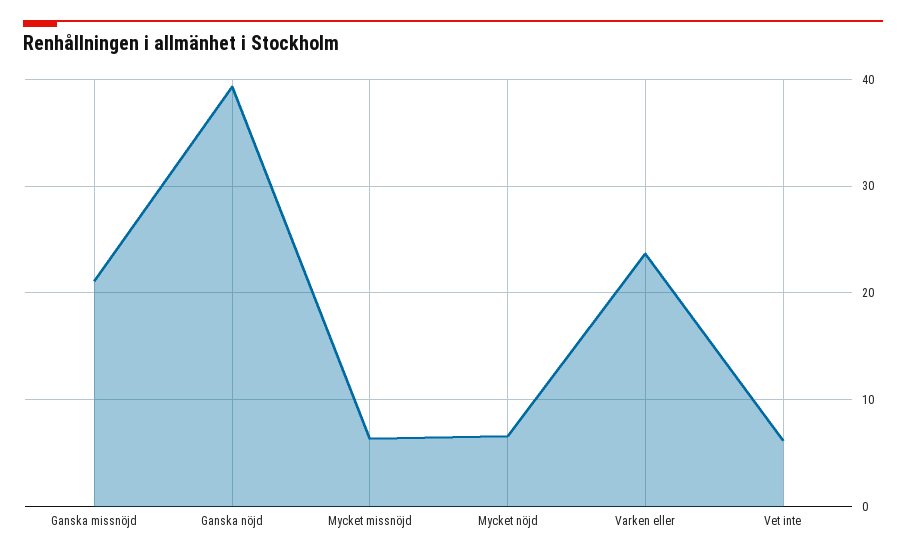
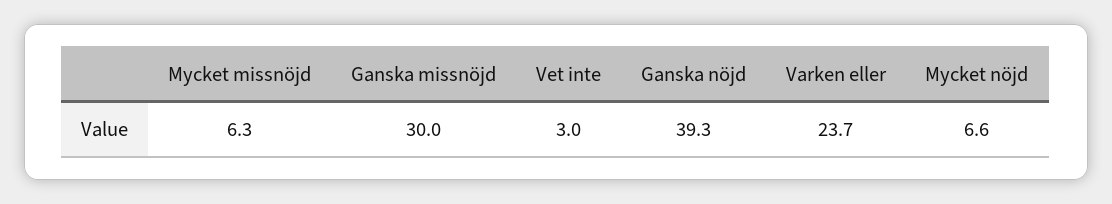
  {
-   "Ganska missnöjd": 21,
+   "Ganska missnöjd": 30,
    "Ganska nöjd": 39.3,
    "Mycket missnöjd": 6.3,
    "Mycket nöjd": 6.6,
    "Varken eller": 23.7,
-   "Vet inte": 6
+   "Vet inte": 3
  }

